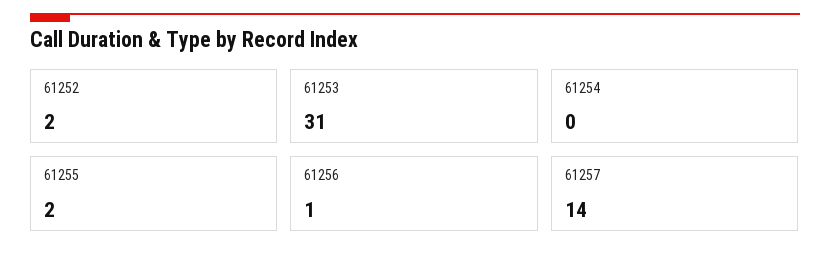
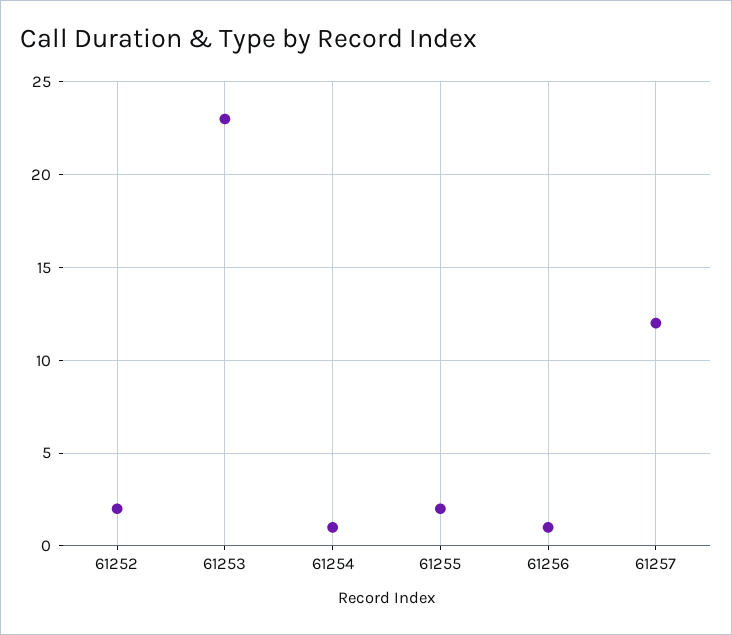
  {
    "61252": 2,
-   "61253": 31,
+   "61253": 23,
-   "61254": 0,
+   "61254": 1,
    "61255": 2,
    "61256": 1,
-   "61257": 14
+   "61257": 12
  }

